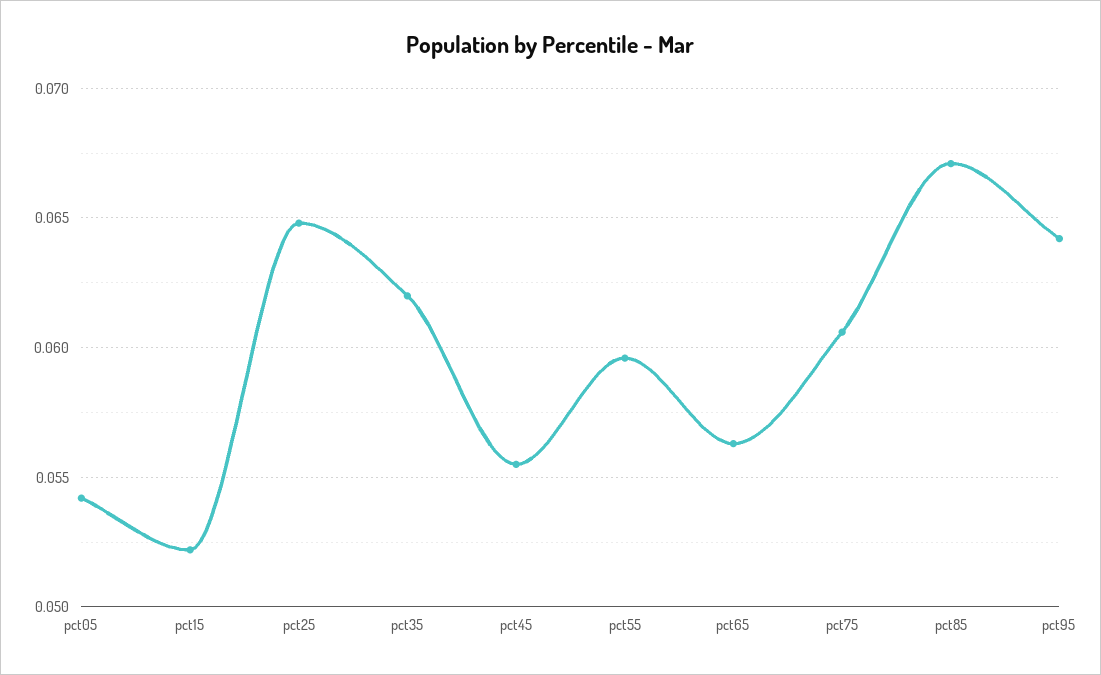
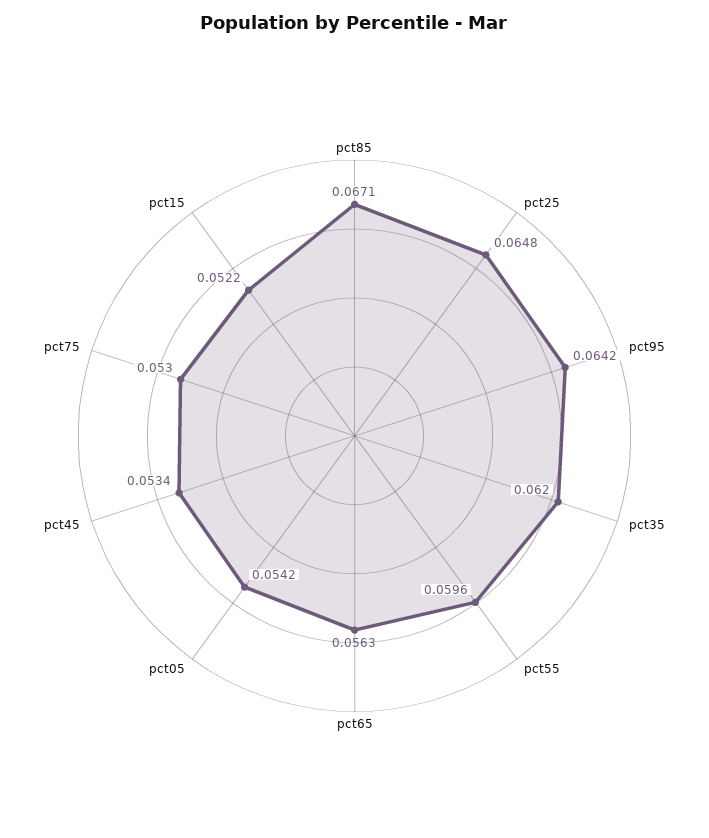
  {
    "pct05": 0.0542,
    "pct15": 0.0522,
    "pct25": 0.0648,
    "pct35": 0.062,
-   "pct45": 0.0555,
+   "pct45": 0.0534,
    "pct55": 0.0596,
    "pct65": 0.0563,
-   "pct75": 0.0605,
+   "pct75": 0.053,
    "pct85": 0.0671,
    "pct95": 0.0642
  }

